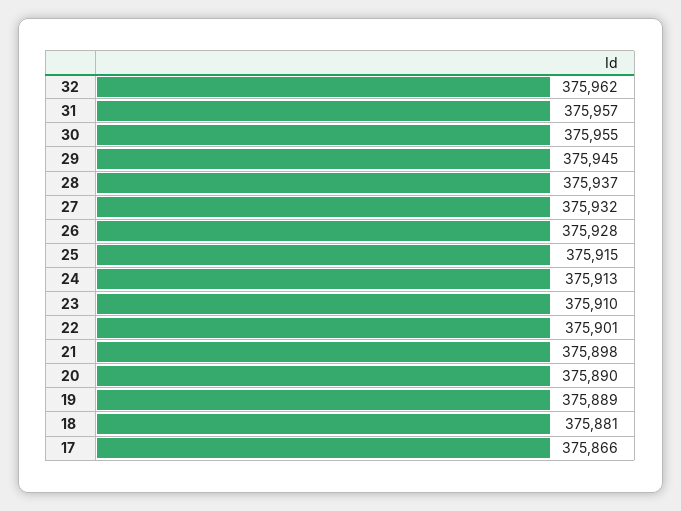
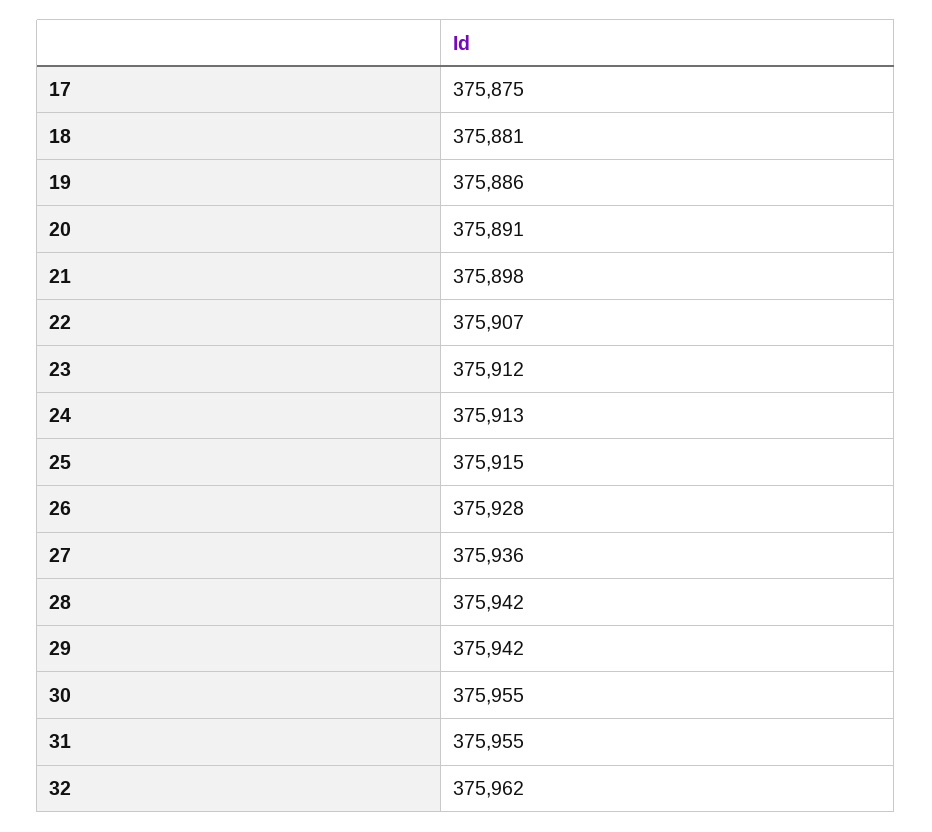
  {
    "32": 375962,
-   "31": 375957,
+   "31": 375955,
    "30": 375955,
-   "29": 375945,
+   "29": 375942,
-   "28": 375937,
+   "28": 375942,
-   "27": 375932,
+   "27": 375936,
    "26": 375928,
    "25": 375915,
    "24": 375913,
-   "23": 375910,
+   "23": 375912,
-   "22": 375901,
+   "22": 375907,
    "21": 375898,
-   "20": 375890,
+   "20": 375891,
-   "19": 375889,
+   "19": 375886,
    "18": 375881,
-   "17": 375866
+   "17": 375875
  }

